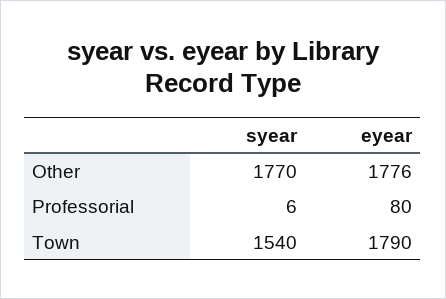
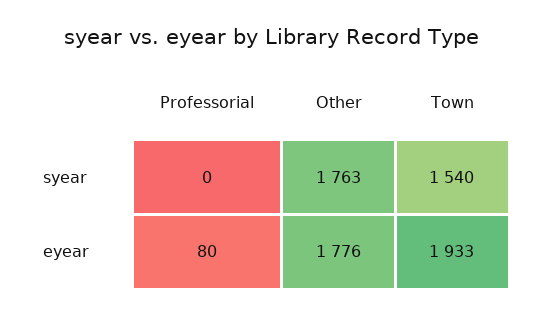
  {
    "syear": {
-     "Other": 1770,
+     "Other": 1763,
-     "Professorial": 6,
+     "Professorial": 0,
      "Town": 1540
    },
    "eyear": {
      "Other": 1776,
      "Professorial": 80,
-     "Town": 1790
+     "Town": 1933
    }
  }

